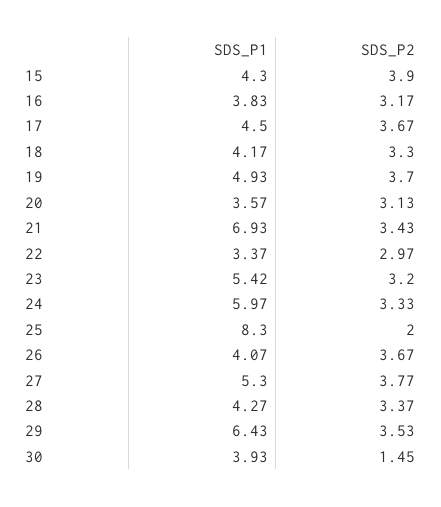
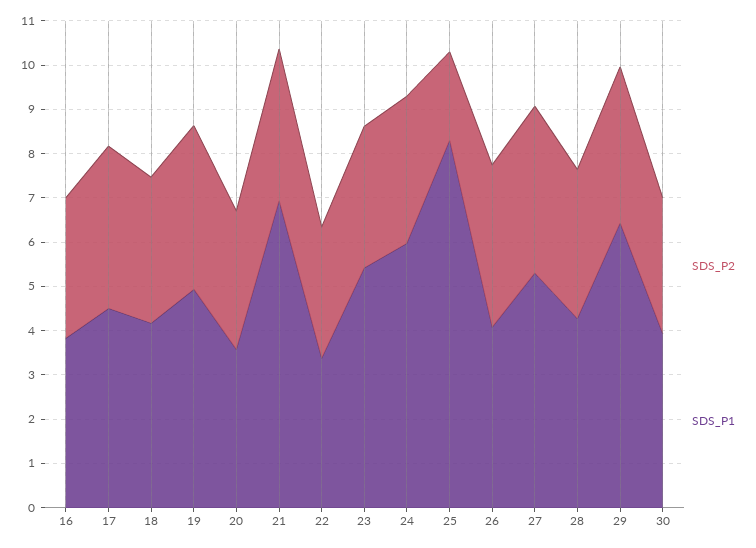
  {
    "SDS_P1": {
-     "15": 4.3,
      "16": 3.83,
      "17": 4.5,
      "18": 4.17,
      "19": 4.93,
      "20": 3.57,
      "21": 6.93,
      "22": 3.37,
      "23": 5.42,
      "24": 5.97,
      "25": 8.3,
      "26": 4.07,
      "27": 5.3,
      "28": 4.27,
      "29": 6.43,
      "30": 3.93
    },
    "SDS_P2": {
-     "15": 3.9,
      "16": 3.17,
      "17": 3.67,
      "18": 3.3,
      "19": 3.7,
      "20": 3.13,
      "21": 3.43,
      "22": 2.97,
      "23": 3.2,
      "24": 3.33,
      "25": 2,
      "26": 3.67,
      "27": 3.77,
      "28": 3.37,
      "29": 3.53,
-     "30": 1.45
+     "30": 3
    }
  }

